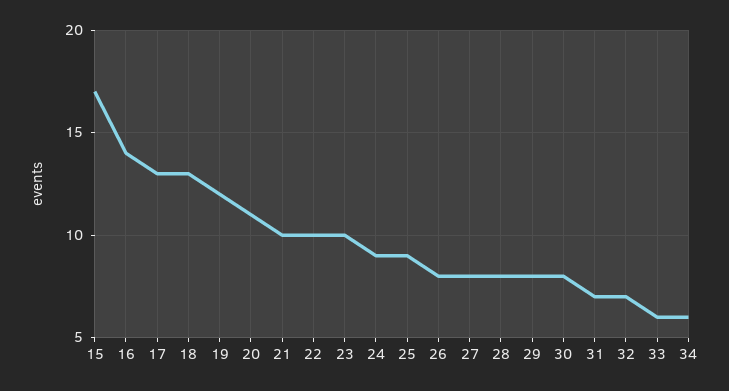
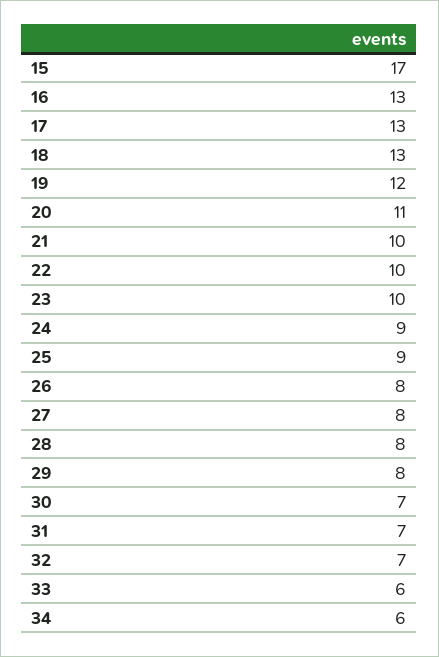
  {
    "15": 17,
-   "16": 14,
+   "16": 13,
    "17": 13,
    "18": 13,
    "19": 12,
    "20": 11,
    "21": 10,
    "22": 10,
    "23": 10,
    "24": 9,
    "25": 9,
    "26": 8,
    "27": 8,
    "28": 8,
    "29": 8,
-   "30": 8,
+   "30": 7,
    "31": 7,
    "32": 7,
    "33": 6,
    "34": 6
  }

